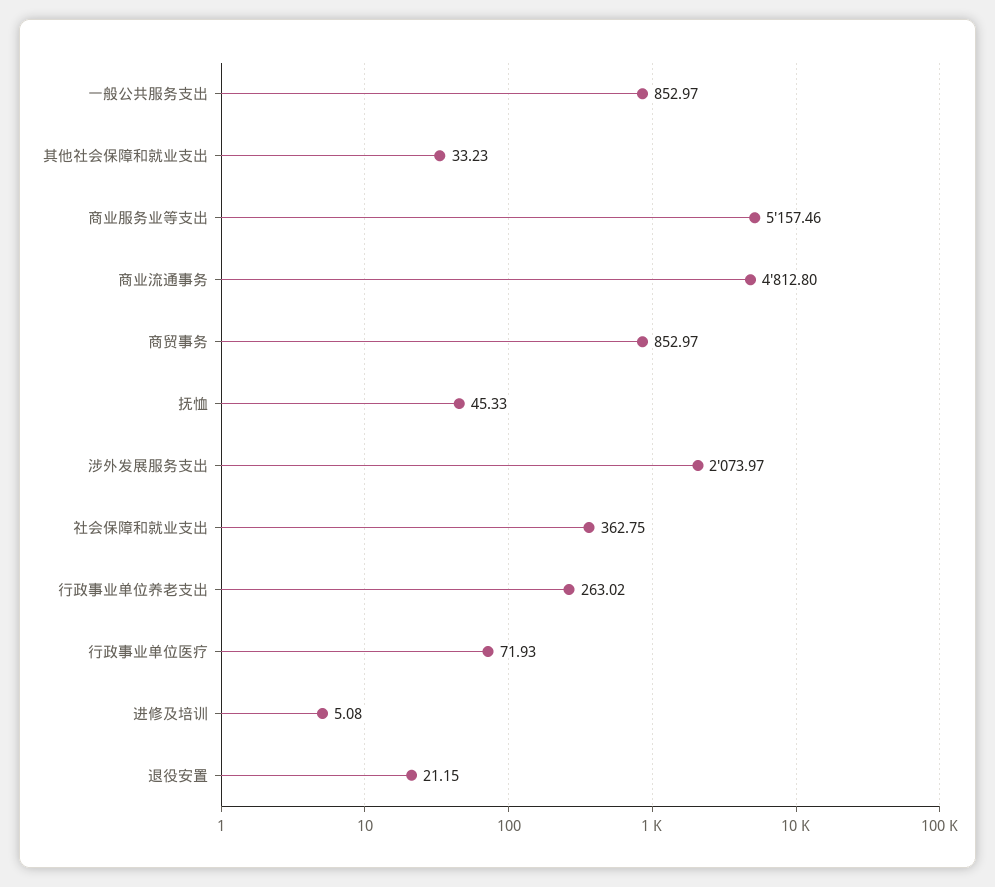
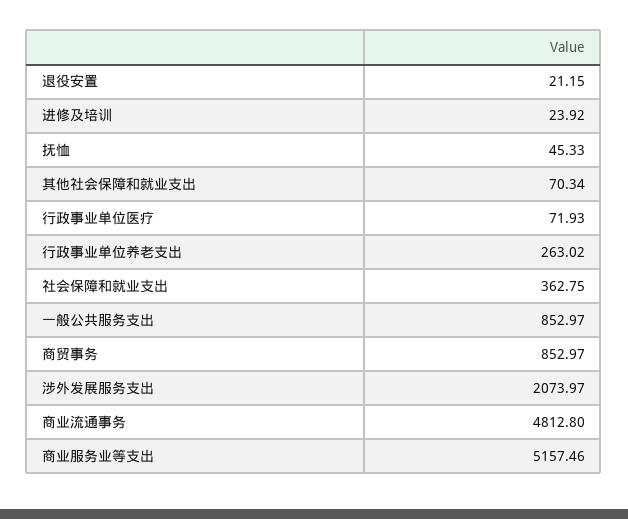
  {
    "一般公共服务支出": 852.97,
-   "其他社会保障和就业支出": 33.23,
+   "其他社会保障和就业支出": 70.34,
    "商业服务业等支出": 5157.46,
    "商业流通事务": 4812.8,
    "商贸事务": 852.97,
    "抚恤": 45.33,
    "涉外发展服务支出": 2073.97,
    "社会保障和就业支出": 362.75,
    "行政事业单位养老支出": 263.02,
    "行政事业单位医疗": 71.93,
-   "进修及培训": 5.08,
+   "进修及培训": 23.92,
    "退役安置": 21.15
  }

